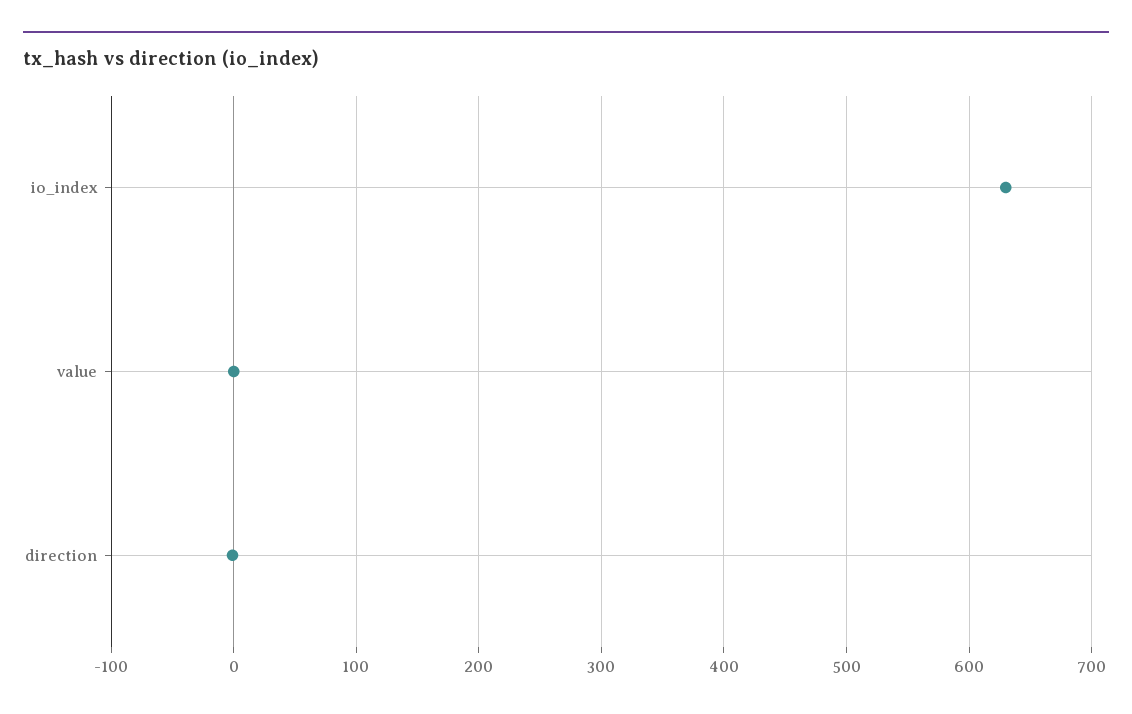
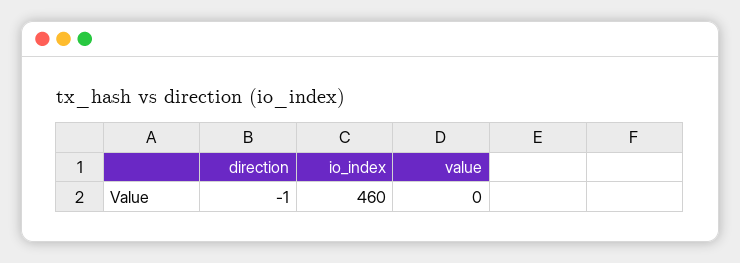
  {
-   "io_index": 630,
+   "io_index": 460,
    "value": 0,
    "direction": -1
  }

